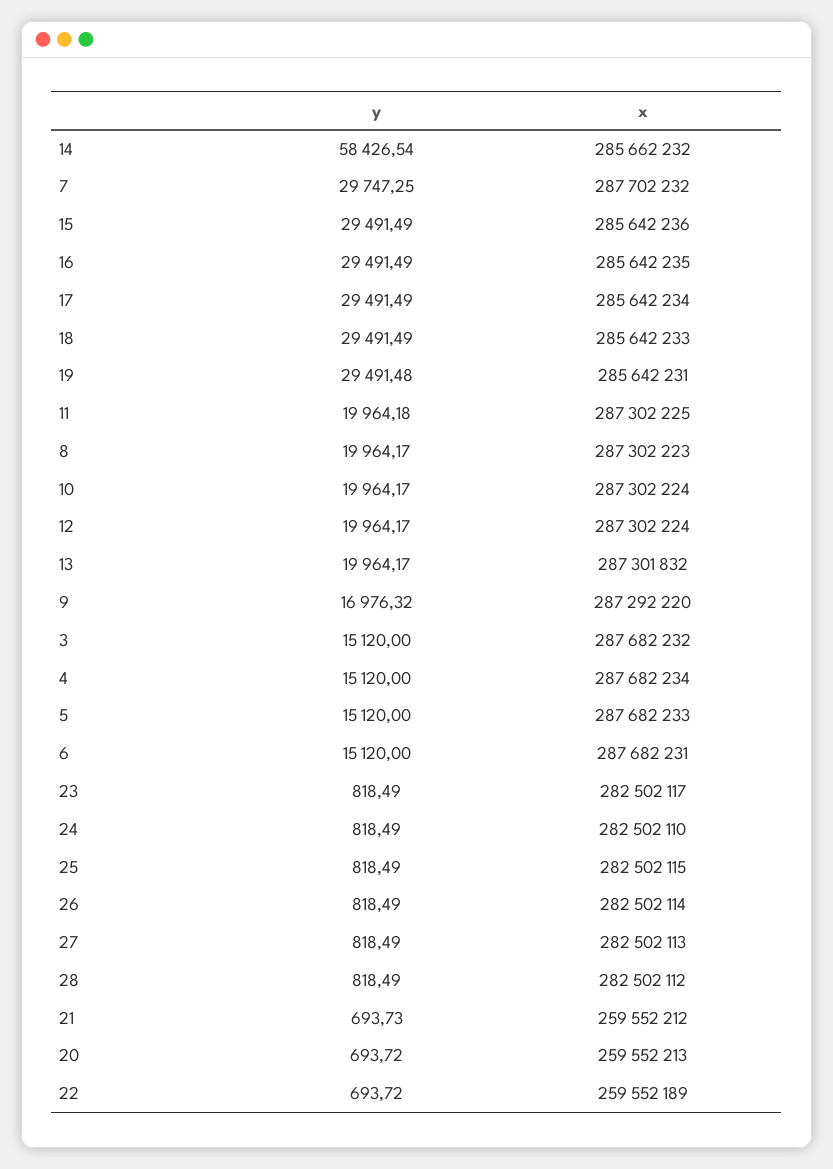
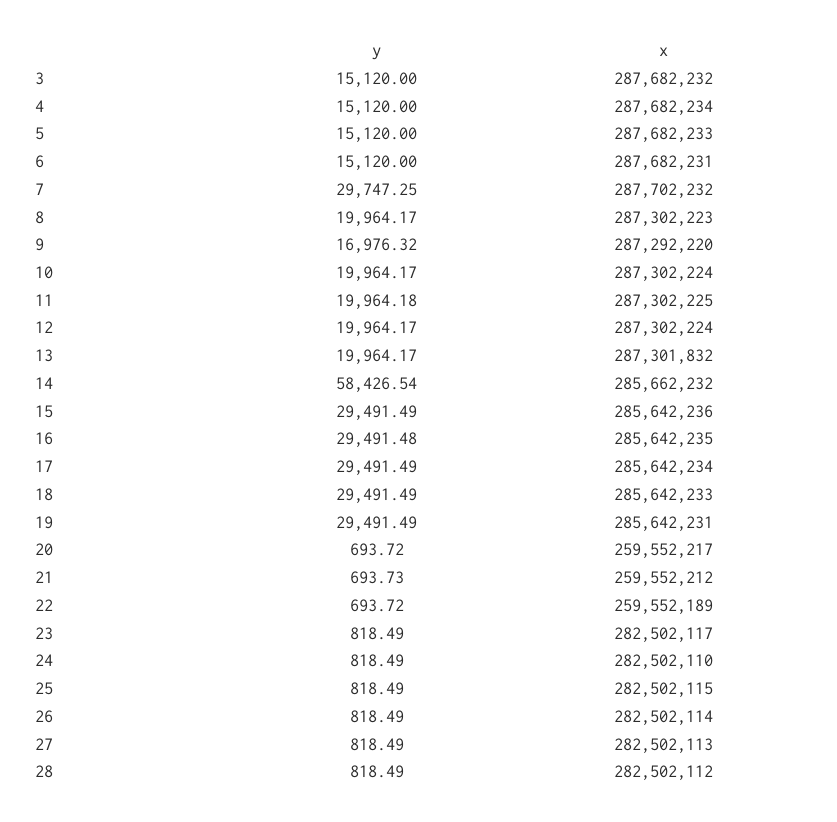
  {
    "y": {
      "14": 58426.54,
      "7": 29747.25,
      "15": 29491.49,
-     "16": 29491.49,
+     "16": 29491.48,
      "17": 29491.49,
      "18": 29491.49,
-     "19": 29491.48,
+     "19": 29491.49,
      "11": 19964.18,
      "8": 19964.17,
      "10": 19964.17,
      "12": 19964.17,
      "13": 19964.17,
      "9": 16976.32,
      "3": 15120,
      "4": 15120,
      "5": 15120,
      "6": 15120,
      "23": 818.49,
      "24": 818.49,
      "25": 818.49,
      "26": 818.49,
      "27": 818.49,
      "28": 818.49,
      "21": 693.73,
      "20": 693.72,
      "22": 693.72
    },
    "x": {
      "14": 285662232,
      "7": 287702232,
      "15": 285642236,
      "16": 285642235,
      "17": 285642234,
      "18": 285642233,
      "19": 285642231,
      "11": 287302225,
      "8": 287302223,
      "10": 287302224,
      "12": 287302224,
      "13": 287301832,
      "9": 287292220,
      "3": 287682232,
      "4": 287682234,
      "5": 287682233,
      "6": 287682231,
      "23": 282502117,
      "24": 282502110,
      "25": 282502115,
      "26": 282502114,
      "27": 282502113,
      "28": 282502112,
      "21": 259552212,
-     "20": 259552213,
+     "20": 259552217,
      "22": 259552189
    }
  }

